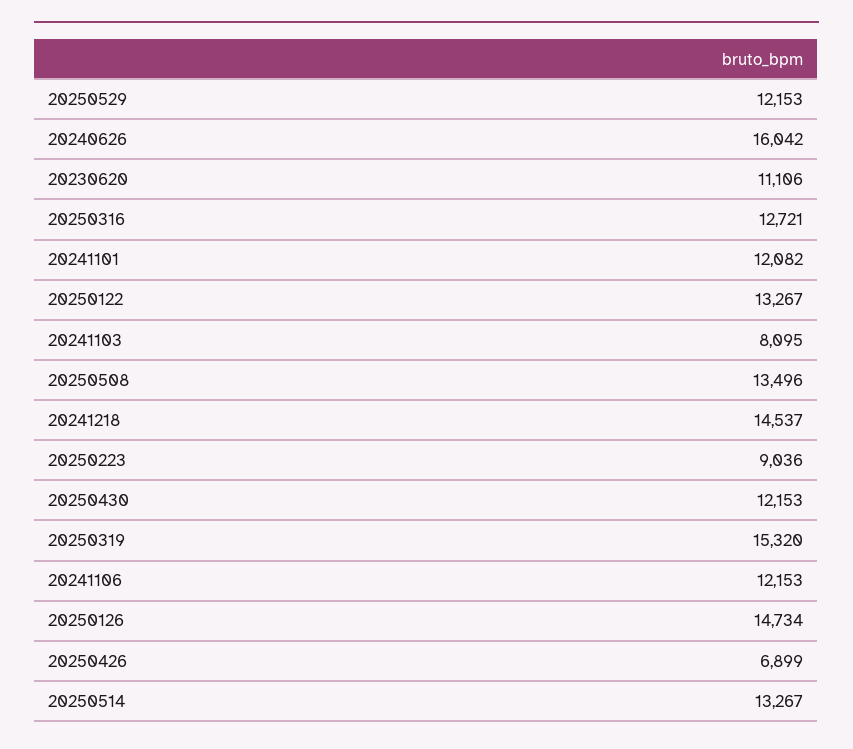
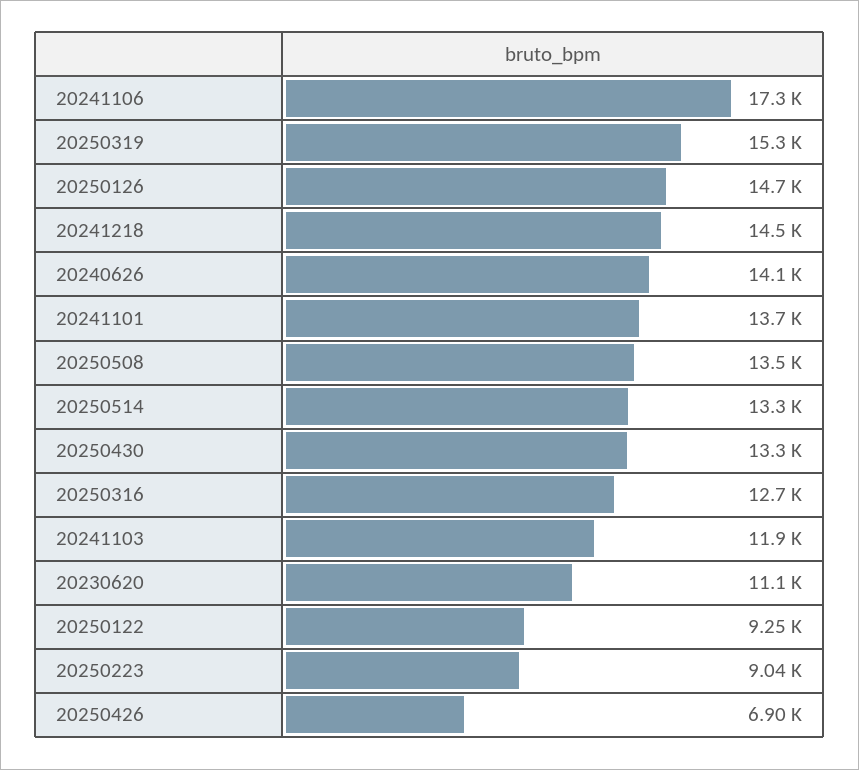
  {
-   "20250529": 12153,
-   "20240626": 16042,
+   "20240626": 14100,
    "20230620": 11106,
    "20250316": 12721,
-   "20241101": 12082,
+   "20241101": 13700,
-   "20250122": 13267,
+   "20250122": 9250,
-   "20241103": 8095,
+   "20241103": 11900,
    "20250508": 13496,
    "20241218": 14537,
    "20250223": 9036,
-   "20250430": 12153,
+   "20250430": 13300,
    "20250319": 15320,
-   "20241106": 12153,
+   "20241106": 17300,
    "20250126": 14734,
    "20250426": 6899,
    "20250514": 13267
  }

